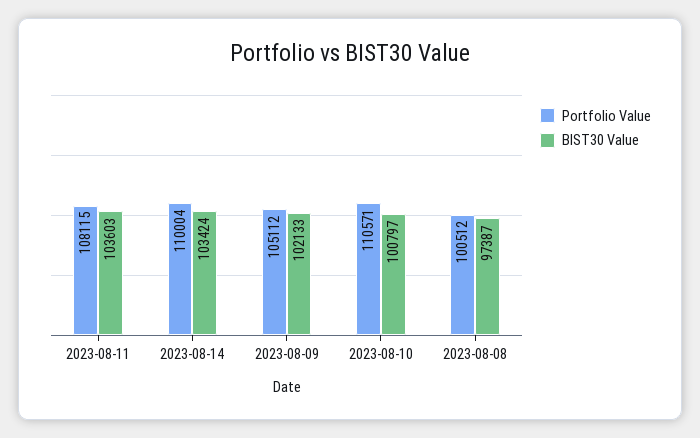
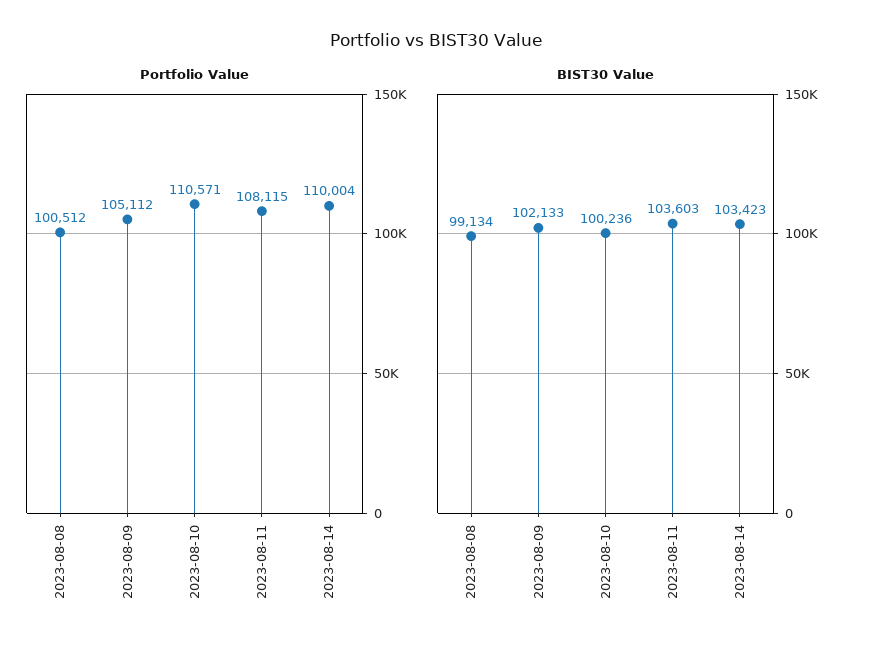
  {
    "Portfolio Value": {
      "2023-08-11": 108115,
      "2023-08-14": 110004,
      "2023-08-09": 105112,
      "2023-08-10": 110571,
      "2023-08-08": 100512
    },
    "BIST30 Value": {
      "2023-08-11": 103603,
-     "2023-08-14": 103424,
+     "2023-08-14": 103423,
      "2023-08-09": 102133,
-     "2023-08-10": 100797,
+     "2023-08-10": 100236,
-     "2023-08-08": 97387
+     "2023-08-08": 99134
    }
  }

